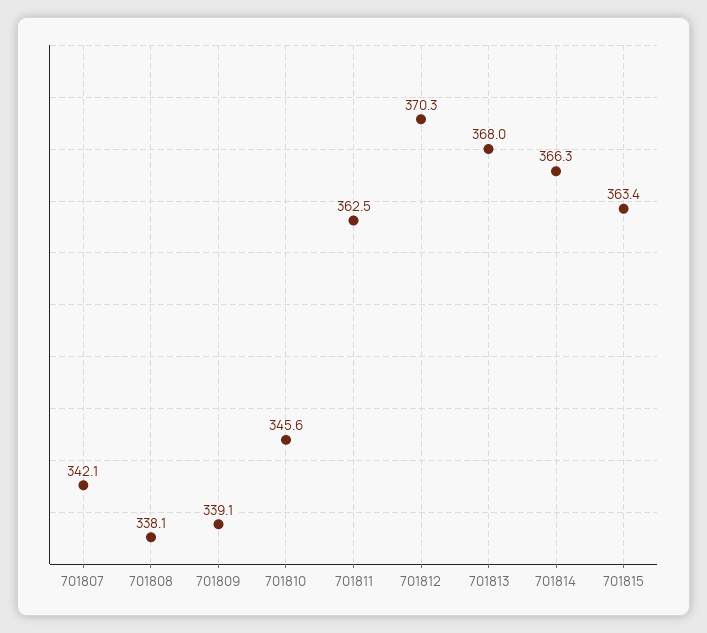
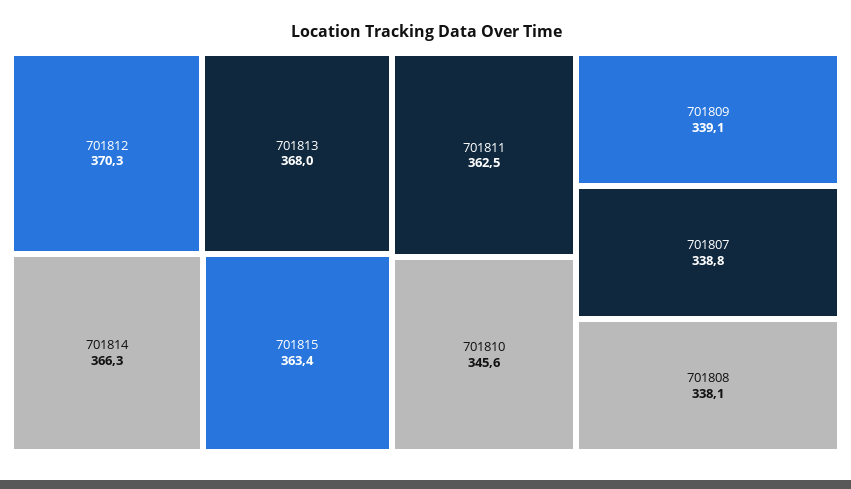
  {
-   "701807": 342.1,
+   "701807": 338.8,
    "701808": 338.1,
    "701809": 339.1,
    "701810": 345.6,
    "701811": 362.5,
    "701812": 370.3,
    "701813": 368,
    "701814": 366.3,
    "701815": 363.4
  }

